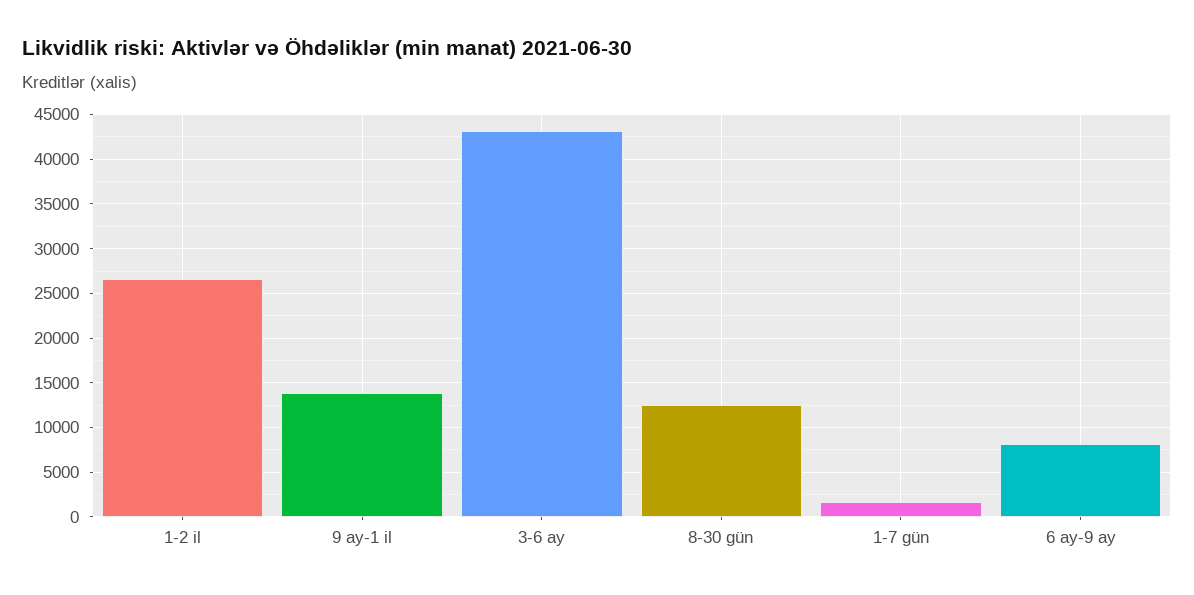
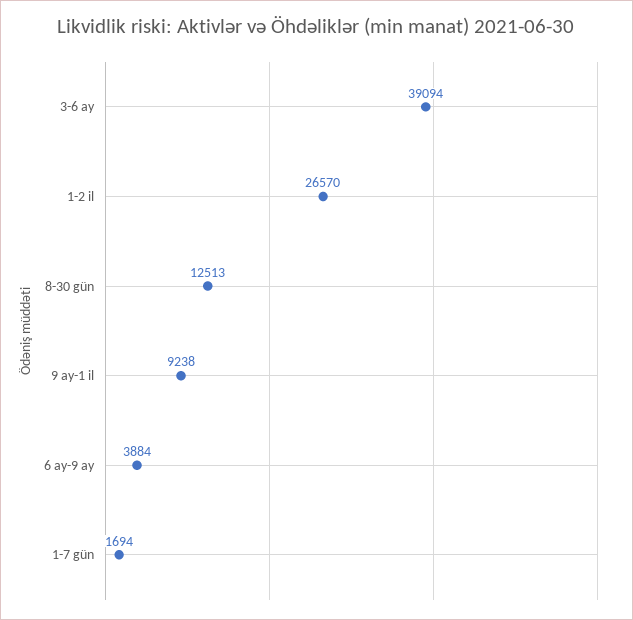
  {
    "1-2 il": 26570,
-   "9 ay-1 il": 14000,
+   "9 ay-1 il": 9238,
-   "3-6 ay": 43000,
+   "3-6 ay": 39094,
    "8-30 gün": 12513,
    "1-7 gün": 1694,
-   "6 ay-9 ay": 8000
+   "6 ay-9 ay": 3884
  }

